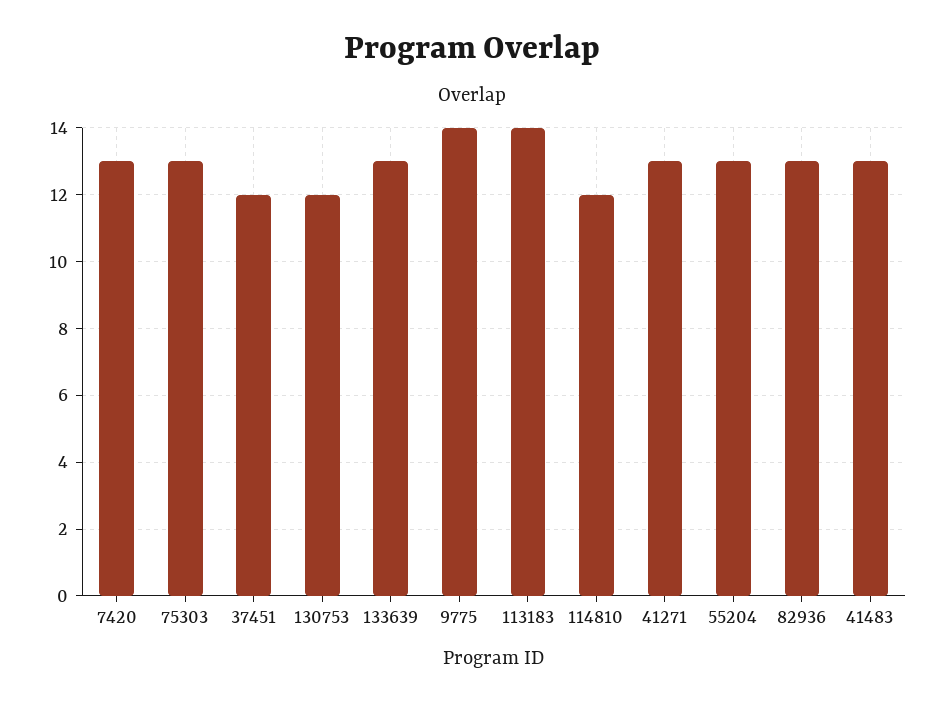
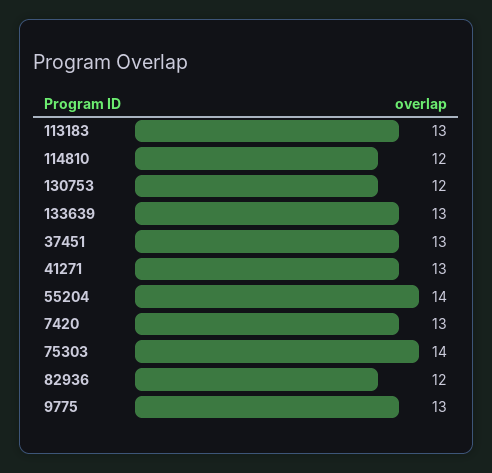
  {
    "7420": 13,
-   "75303": 13,
+   "75303": 14,
-   "37451": 12,
+   "37451": 13,
    "130753": 12,
    "133639": 13,
-   "9775": 14,
+   "9775": 13,
-   "113183": 14,
+   "113183": 13,
    "114810": 12,
    "41271": 13,
-   "55204": 13,
+   "55204": 14,
-   "82936": 13,
+   "82936": 12
-   "41483": 13
  }

